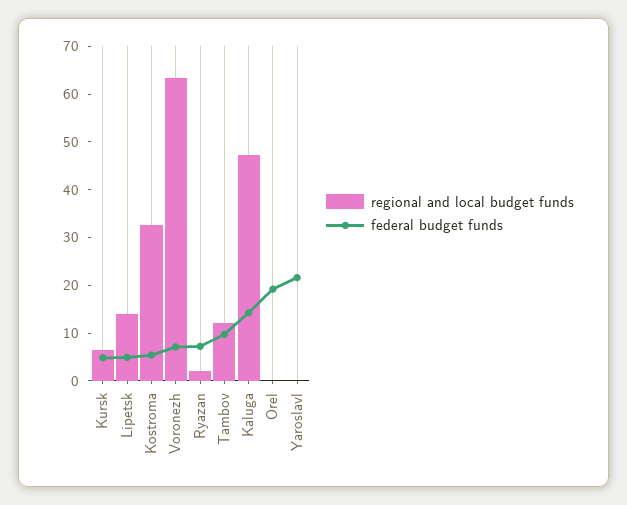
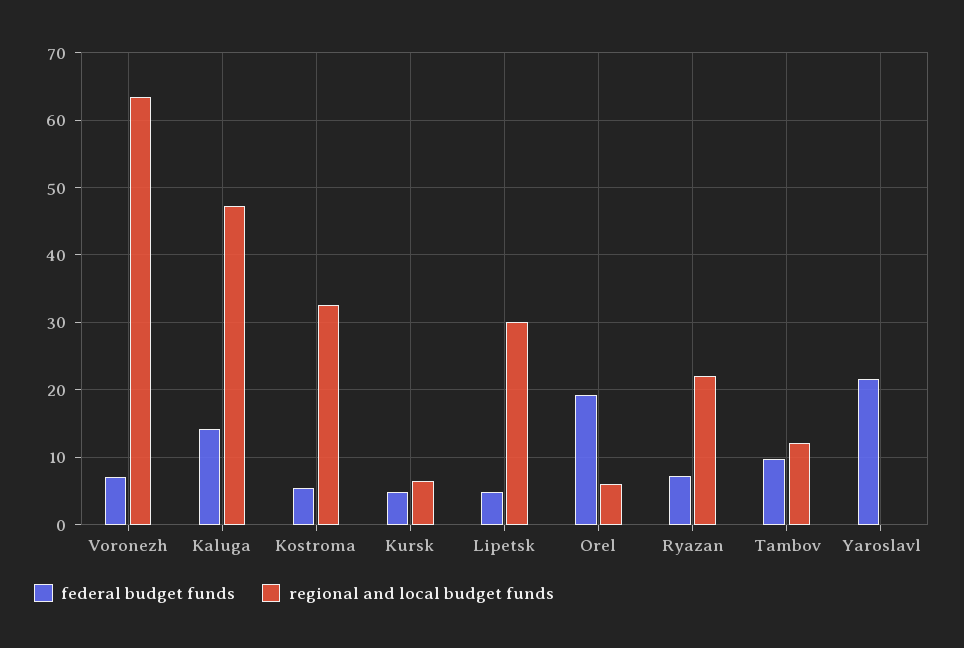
  {
    "regional and local budget funds": {
      "Kursk": 7,
-     "Lipetsk": 14,
+     "Lipetsk": 30,
      "Kostroma": 33,
      "Voronezh": 63,
-     "Ryazan": 2,
+     "Ryazan": 22,
      "Tambov": 12,
      "Kaluga": 47,
-     "Orel": 0,
+     "Orel": 6,
      "Yaroslavl": 0
    },
    "federal budget funds": {
      "Kursk": 5,
      "Lipetsk": 5,
      "Kostroma": 5,
      "Voronezh": 7,
      "Ryazan": 7,
      "Tambov": 10,
      "Kaluga": 14,
      "Orel": 19,
      "Yaroslavl": 22
    }
  }

